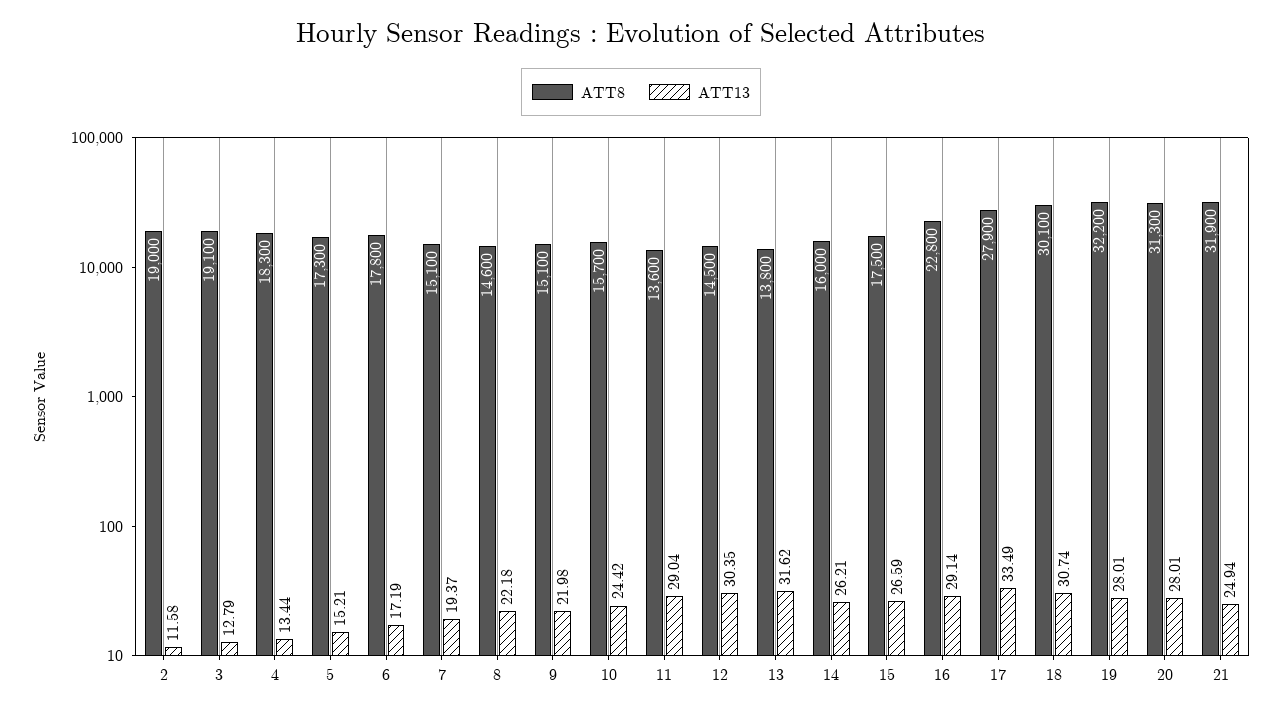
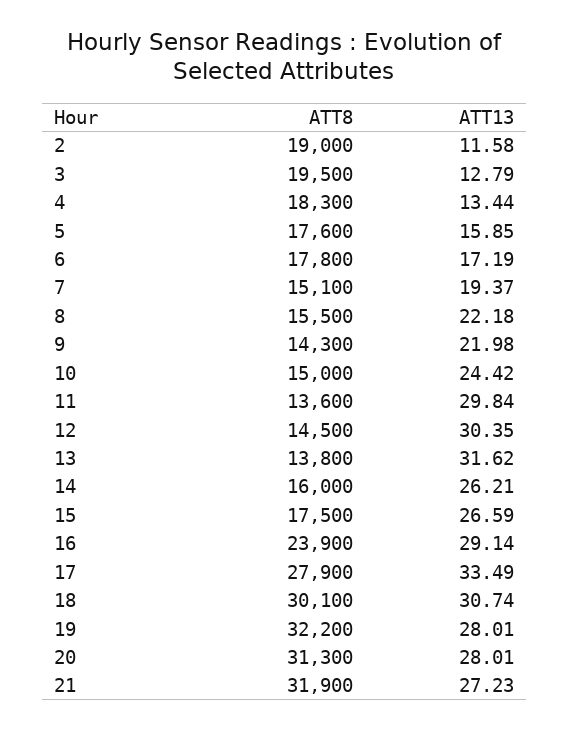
  {
    "ATT8": {
      "2": 19000,
-     "3": 19100,
+     "3": 19500,
      "4": 18300,
-     "5": 17300,
+     "5": 17600,
      "6": 17800,
      "7": 15100,
-     "8": 14600,
+     "8": 15500,
-     "9": 15100,
+     "9": 14300,
-     "10": 15700,
+     "10": 15000,
      "11": 13600,
      "12": 14500,
      "13": 13800,
      "14": 16000,
      "15": 17500,
-     "16": 22800,
+     "16": 23900,
      "17": 27900,
      "18": 30100,
      "19": 32200,
      "20": 31300,
      "21": 31900
    },
    "ATT13": {
      "2": 11.58,
      "3": 12.79,
      "4": 13.44,
-     "5": 15.21,
+     "5": 15.85,
      "6": 17.19,
      "7": 19.37,
      "8": 22.18,
      "9": 21.98,
      "10": 24.42,
-     "11": 29.04,
+     "11": 29.84,
      "12": 30.35,
      "13": 31.62,
      "14": 26.21,
      "15": 26.59,
      "16": 29.14,
      "17": 33.49,
      "18": 30.74,
      "19": 28.01,
      "20": 28.01,
-     "21": 24.94
+     "21": 27.23
    }
  }

